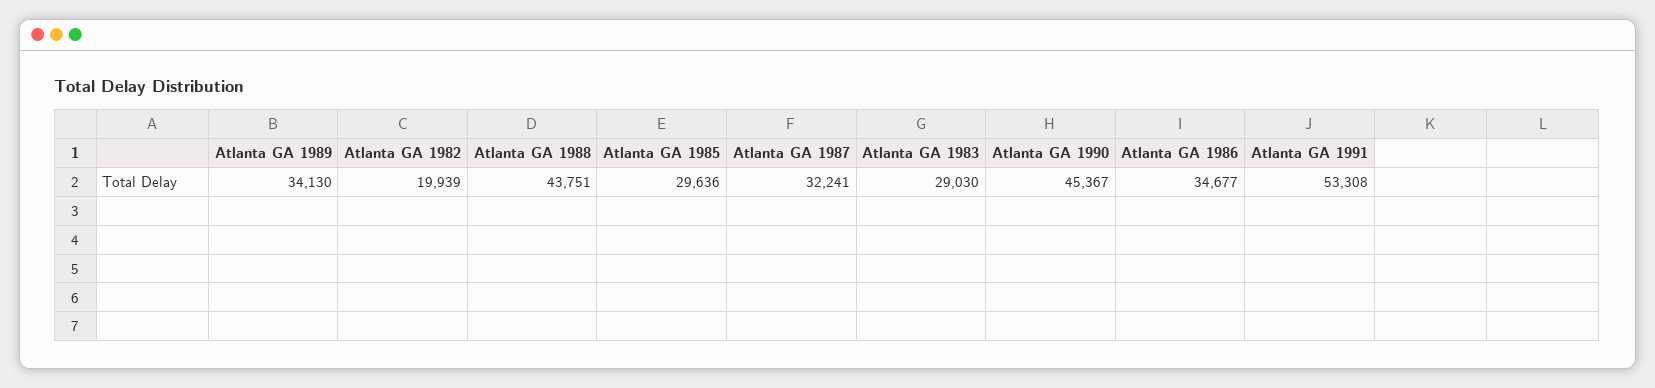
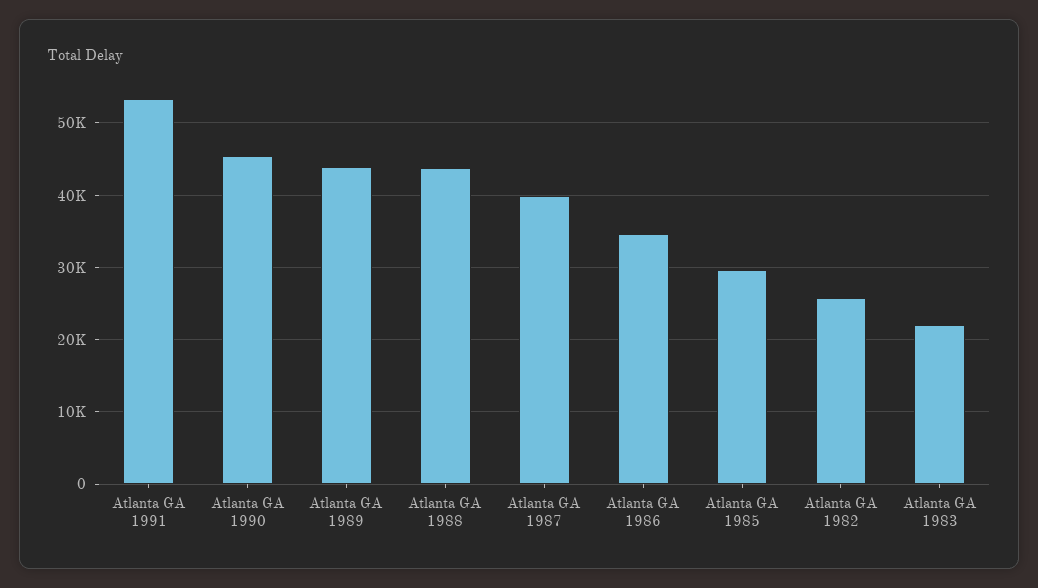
  {
-   "Atlanta GA 1989": 34130,
+   "Atlanta GA 1989": 44000,
-   "Atlanta GA 1982": 19939,
+   "Atlanta GA 1982": 26000,
    "Atlanta GA 1988": 43751,
    "Atlanta GA 1985": 29636,
-   "Atlanta GA 1987": 32241,
+   "Atlanta GA 1987": 40000,
-   "Atlanta GA 1983": 29030,
+   "Atlanta GA 1983": 22000,
    "Atlanta GA 1990": 45367,
    "Atlanta GA 1986": 34677,
    "Atlanta GA 1991": 53308
  }

